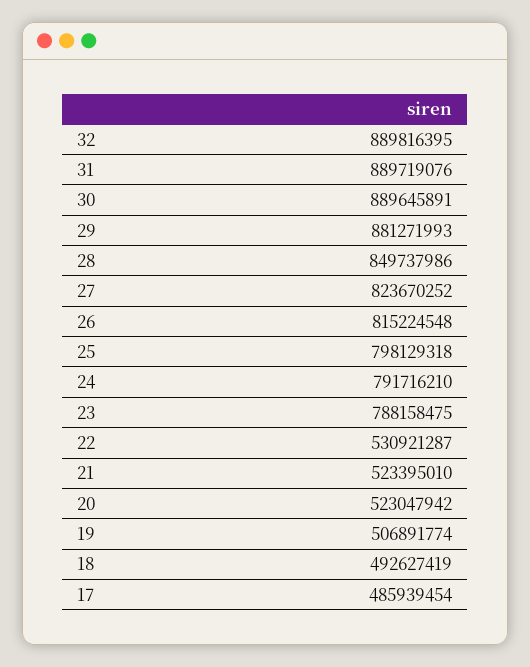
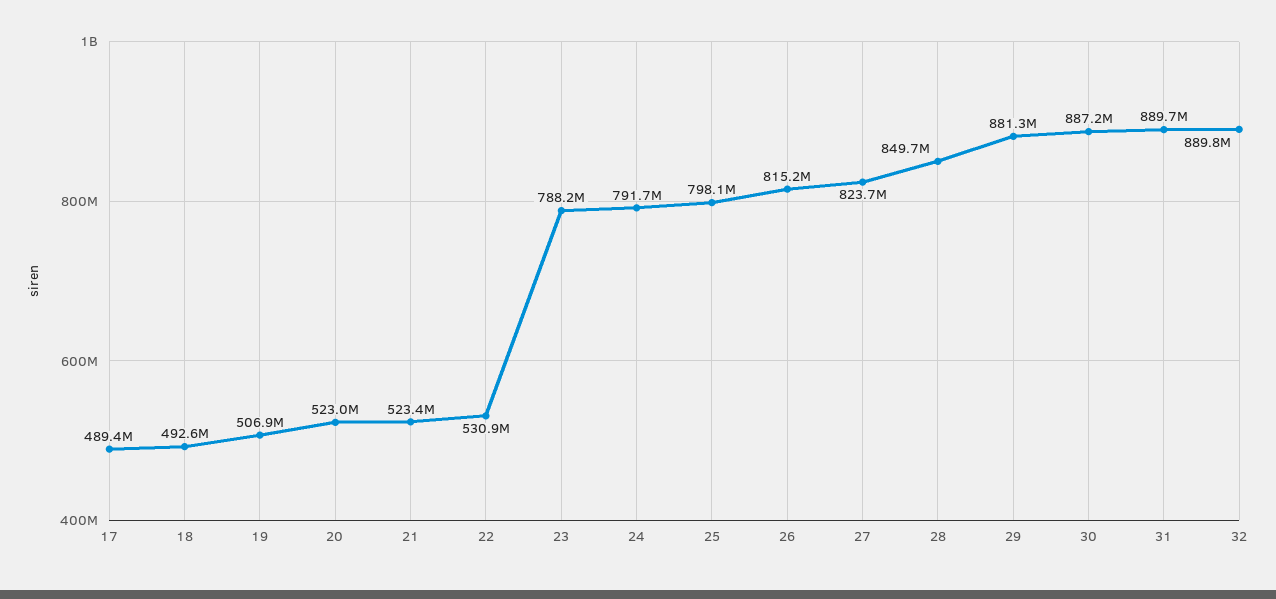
  {
    "32": 889816395,
    "31": 889719076,
-   "30": 889645891,
+   "30": 887200000,
    "29": 881271993,
    "28": 849737986,
    "27": 823670252,
    "26": 815224548,
    "25": 798129318,
    "24": 791716210,
    "23": 788158475,
    "22": 530921287,
    "21": 523395010,
    "20": 523047942,
    "19": 506891774,
    "18": 492627419,
-   "17": 485939454
+   "17": 489400000
  }

